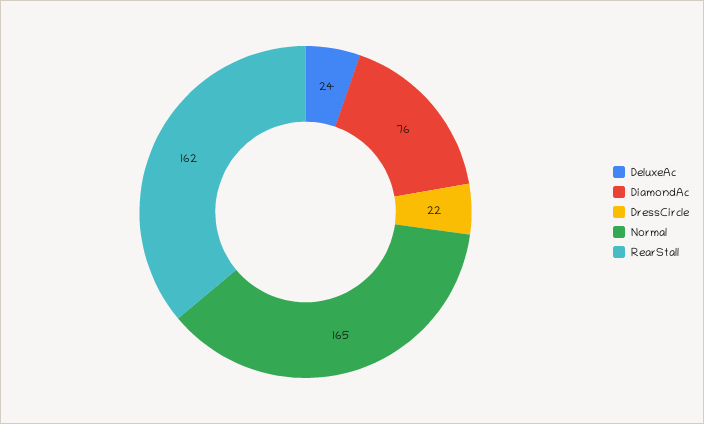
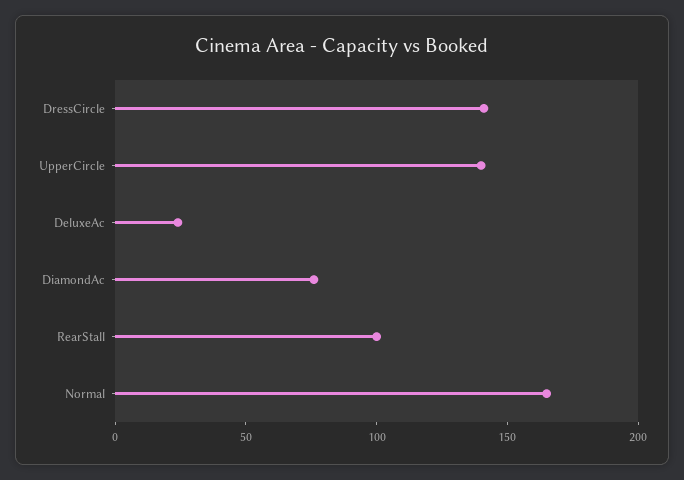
  {
    "DeluxeAc": 24,
    "DiamondAc": 76,
-   "DressCircle": 22,
+   "DressCircle": 140,
    "Normal": 165,
-   "RearStall": 162
+   "RearStall": 100,
+   "UpperCircle": 140
  }

